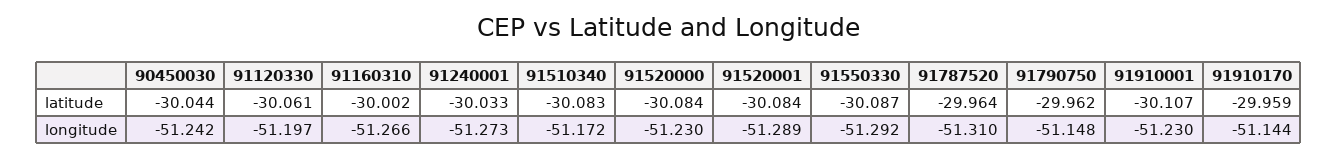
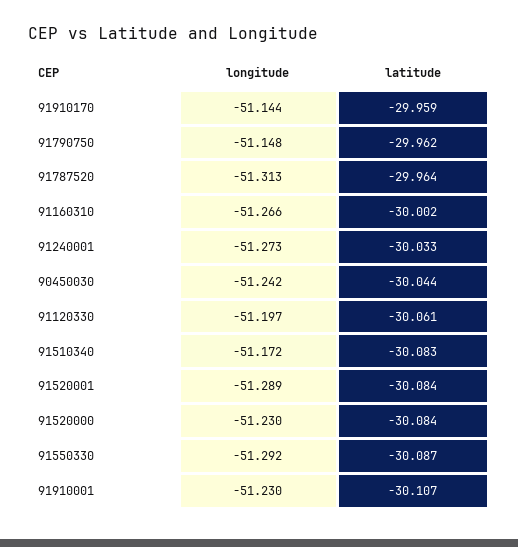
  {
    "90450030": {
      "latitude": -30.044,
      "longitude": -51.242
    },
    "91120330": {
      "latitude": -30.061,
      "longitude": -51.197
    },
    "91160310": {
      "latitude": -30.002,
      "longitude": -51.266
    },
    "91240001": {
      "latitude": -30.033,
      "longitude": -51.273
    },
    "91510340": {
      "latitude": -30.083,
      "longitude": -51.172
    },
    "91520000": {
      "latitude": -30.084,
      "longitude": -51.23
    },
    "91520001": {
      "latitude": -30.084,
      "longitude": -51.289
    },
    "91550330": {
      "latitude": -30.087,
      "longitude": -51.292
    },
    "91787520": {
      "latitude": -29.964,
-     "longitude": -51.31
+     "longitude": -51.313
    },
    "91790750": {
      "latitude": -29.962,
      "longitude": -51.148
    },
    "91910001": {
      "latitude": -30.107,
      "longitude": -51.23
    },
    "91910170": {
      "latitude": -29.959,
      "longitude": -51.144
    }
  }

